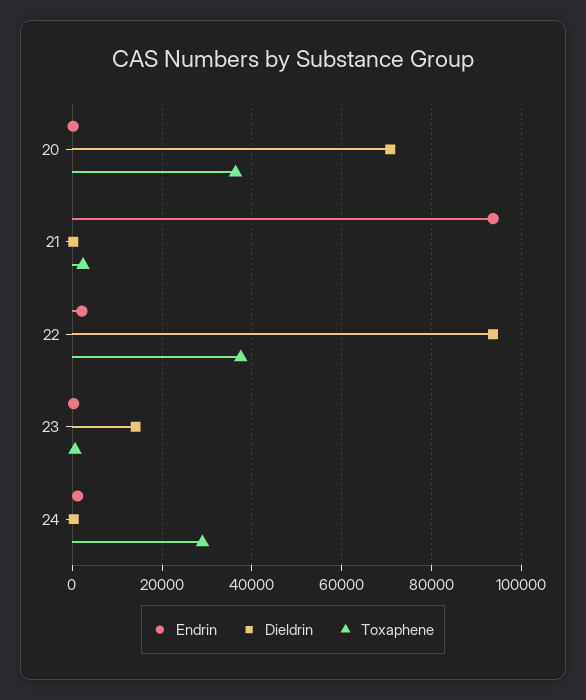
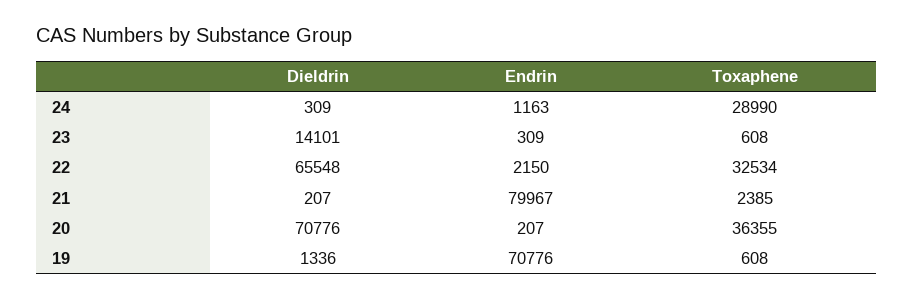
  {
    "Endrin": {
      "20": 207,
-     "21": 94000,
+     "21": 79967,
      "22": 2150,
      "23": 309,
-     "24": 1163
+     "24": 1163,
+     "19": 70776
    },
    "Dieldrin": {
      "20": 70776,
      "21": 207,
-     "22": 94000,
+     "22": 65548,
      "23": 14101,
-     "24": 309
+     "24": 309,
+     "19": 1336
    },
    "Toxaphene": {
      "20": 36355,
      "21": 2385,
-     "22": 38000,
+     "22": 32534,
      "23": 608,
-     "24": 28990
+     "24": 28990,
+     "19": 608
    }
  }

